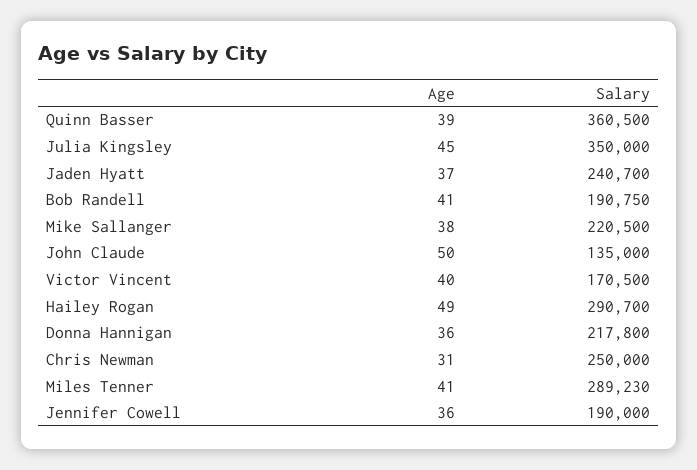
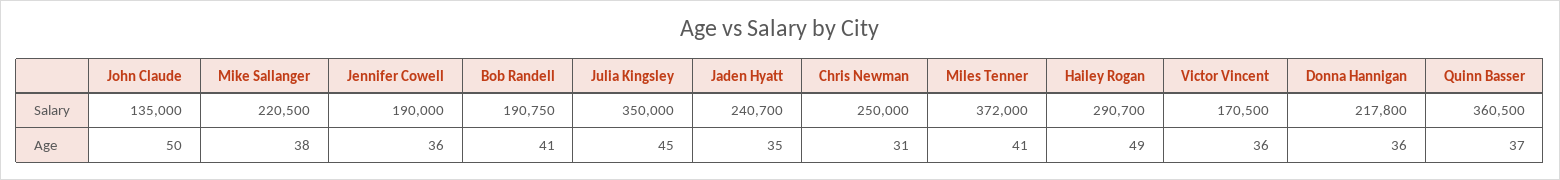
  {
    "Age": {
-     "Quinn Basser": 39,
+     "Quinn Basser": 37,
      "Julia Kingsley": 45,
-     "Jaden Hyatt": 37,
+     "Jaden Hyatt": 35,
      "Bob Randell": 41,
      "Mike Sallanger": 38,
      "John Claude": 50,
-     "Victor Vincent": 40,
+     "Victor Vincent": 36,
      "Hailey Rogan": 49,
      "Donna Hannigan": 36,
      "Chris Newman": 31,
      "Miles Tenner": 41,
      "Jennifer Cowell": 36
    },
    "Salary": {
      "Quinn Basser": 360500,
      "Julia Kingsley": 350000,
      "Jaden Hyatt": 240700,
      "Bob Randell": 190750,
      "Mike Sallanger": 220500,
      "John Claude": 135000,
      "Victor Vincent": 170500,
      "Hailey Rogan": 290700,
      "Donna Hannigan": 217800,
      "Chris Newman": 250000,
-     "Miles Tenner": 289230,
+     "Miles Tenner": 372000,
      "Jennifer Cowell": 190000
    }
  }

